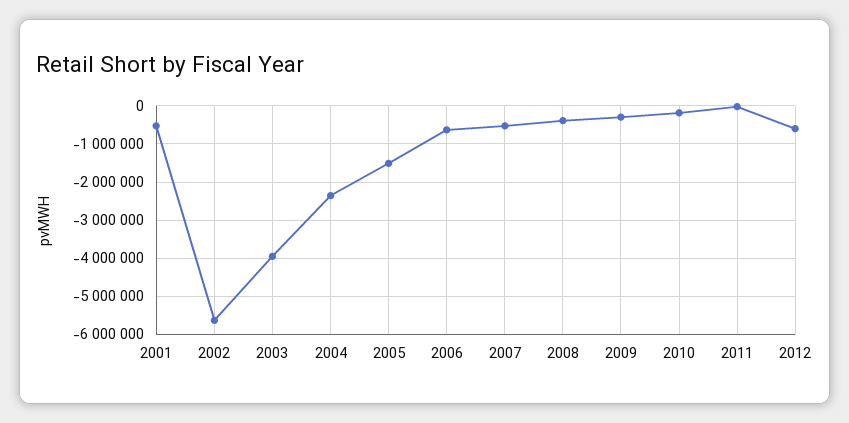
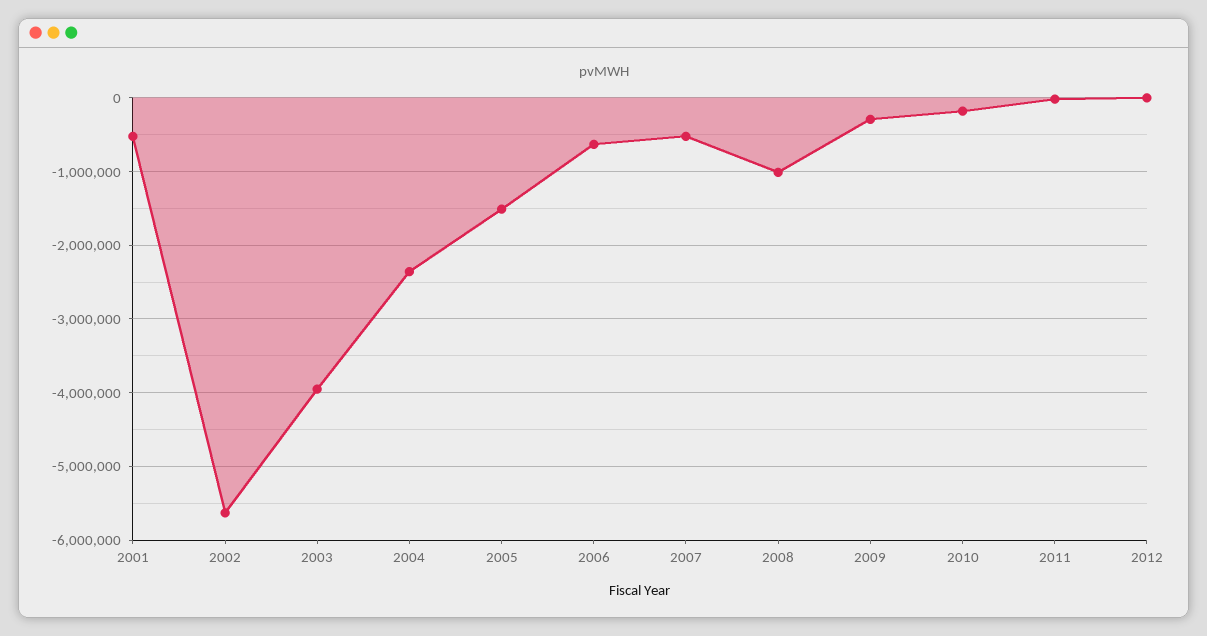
  {
    "2001": -500000,
    "2002": -5600000,
    "2003": -4000000,
    "2004": -2400000,
    "2005": -1500000,
    "2006": -600000,
    "2007": -500000,
-   "2008": -400000,
+   "2008": -1000000,
    "2009": -300000,
    "2010": -200000,
    "2011": 0,
-   "2012": -600000
+   "2012": 0
  }

